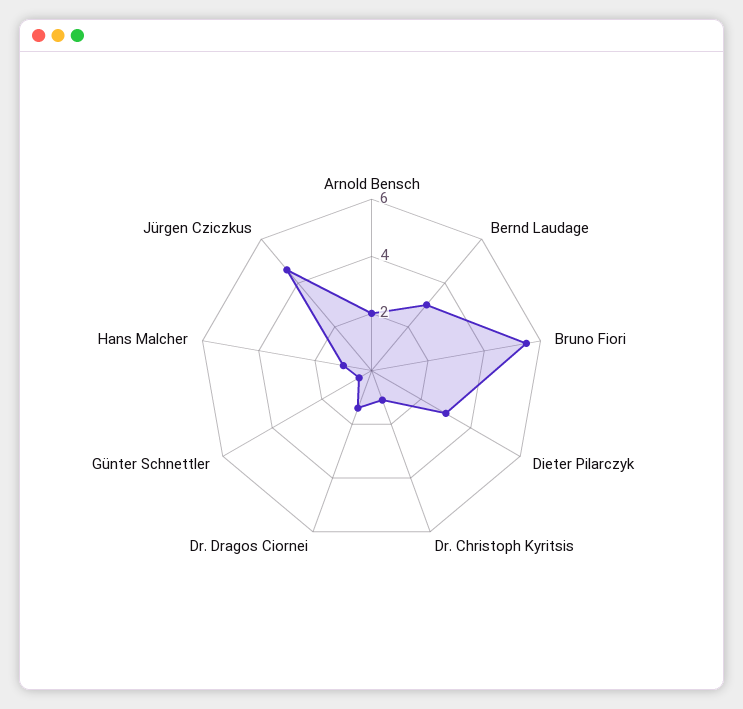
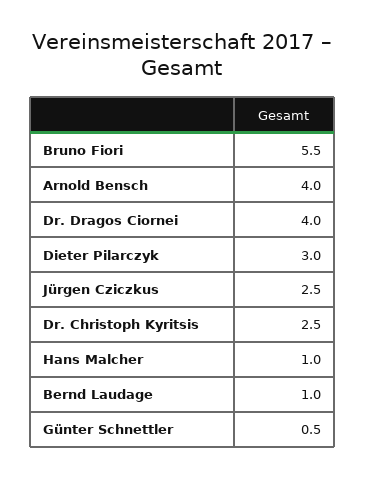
  {
-   "Arnold Bensch": 2,
+   "Arnold Bensch": 4,
-   "Bernd Laudage": 3,
+   "Bernd Laudage": 1,
    "Bruno Fiori": 5.5,
    "Dieter Pilarczyk": 3,
-   "Dr. Christoph Kyritsis": 1,
+   "Dr. Christoph Kyritsis": 2.5,
-   "Dr. Dragos Ciornei": 1.5,
+   "Dr. Dragos Ciornei": 4,
    "Günter Schnettler": 0.5,
    "Hans Malcher": 1,
-   "Jürgen Cziczkus": 4.5
+   "Jürgen Cziczkus": 2.5
  }

